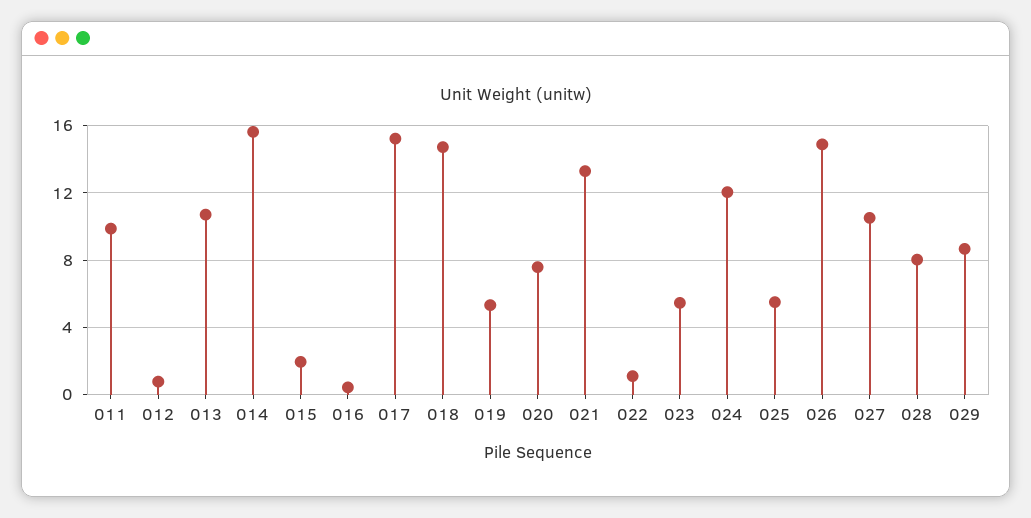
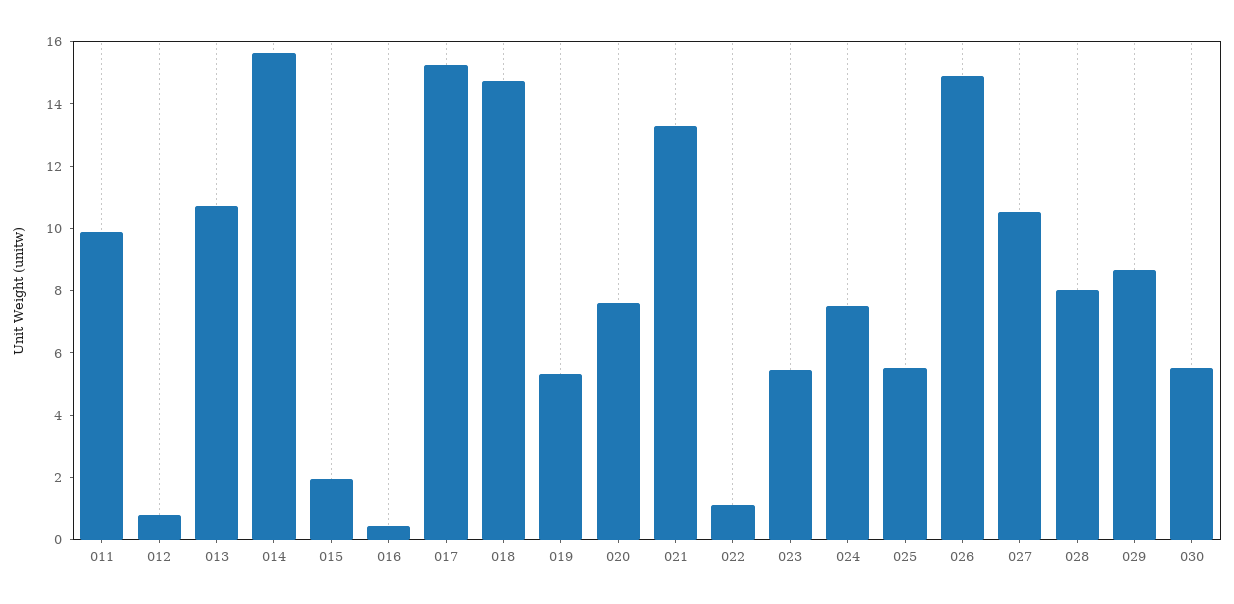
  {
    "011": 10,
    "012": 1,
    "013": 10.5,
    "014": 15.5,
    "015": 2,
    "016": 0.5,
    "017": 15,
    "018": 14.5,
    "019": 5.5,
    "020": 7.5,
    "021": 13.5,
    "022": 1,
    "023": 5.5,
-   "024": 12,
+   "024": 7.5,
    "025": 5.5,
    "026": 15,
    "027": 10.5,
    "028": 8,
-   "029": 8.5
+   "029": 8.5,
+   "030": 5.5
  }

